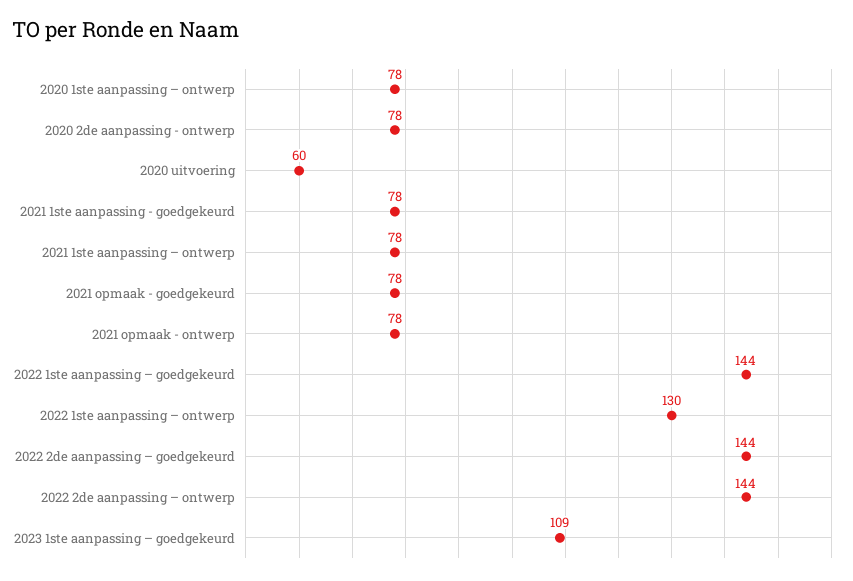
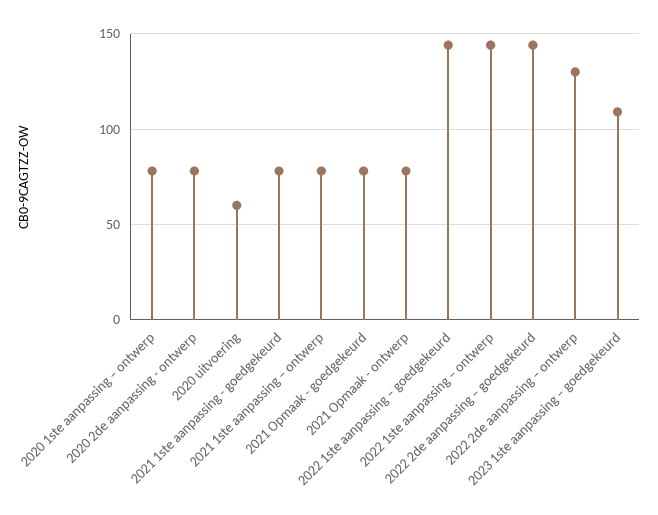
  {
    "2020 1ste aanpassing – ontwerp": 78,
    "2020 2de aanpassing - ontwerp": 78,
    "2020 uitvoering": 60,
    "2021 1ste aanpassing - goedgekeurd": 78,
    "2021 1ste aanpassing – ontwerp": 78,
    "2021 opmaak - goedgekeurd": 78,
    "2021 opmaak - ontwerp": 78,
    "2022 1ste aanpassing – goedgekeurd": 144,
-   "2022 1ste aanpassing – ontwerp": 130,
+   "2022 1ste aanpassing – ontwerp": 145,
    "2022 2de aanpassing – goedgekeurd": 144,
-   "2022 2de aanpassing – ontwerp": 144,
+   "2022 2de aanpassing – ontwerp": 130,
    "2023 1ste aanpassing – goedgekeurd": 109
  }

